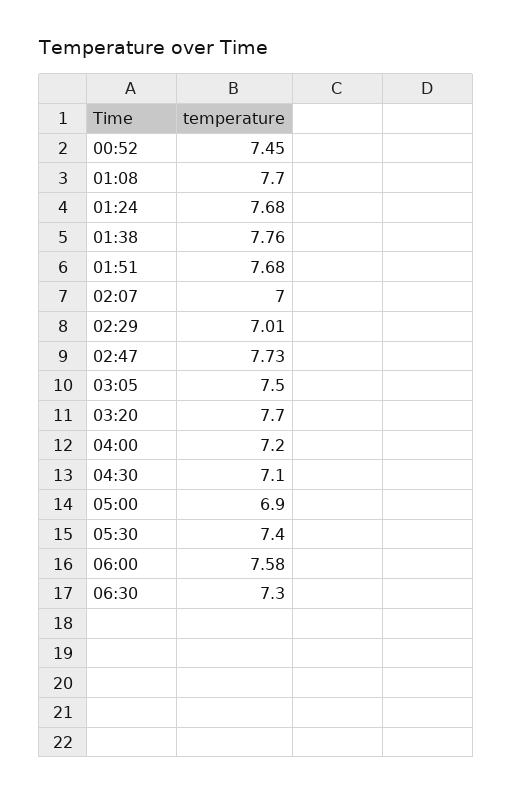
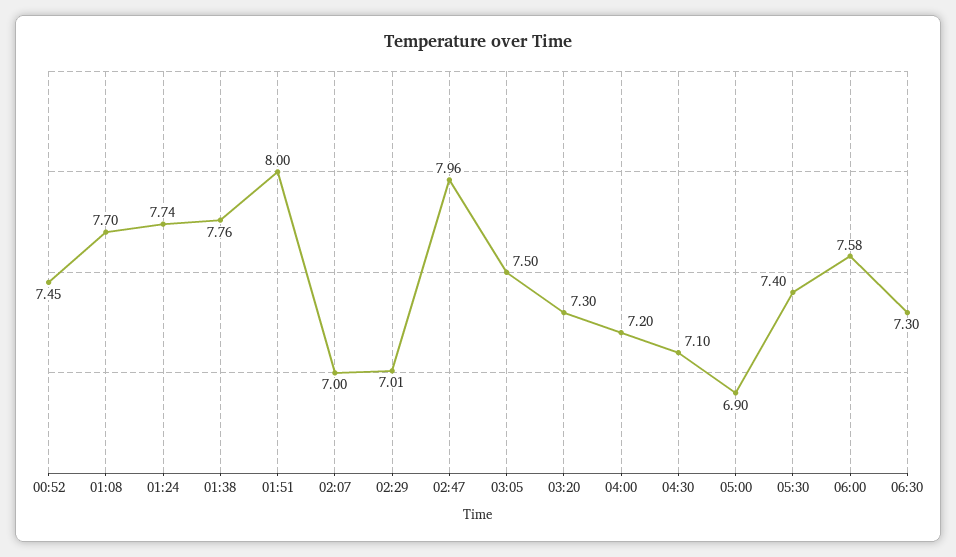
  {
    "00:52": 7.45,
    "01:08": 7.7,
-   "01:24": 7.68,
+   "01:24": 7.74,
    "01:38": 7.76,
-   "01:51": 7.68,
+   "01:51": 8,
    "02:07": 7,
    "02:29": 7.01,
-   "02:47": 7.73,
+   "02:47": 7.96,
    "03:05": 7.5,
-   "03:20": 7.7,
+   "03:20": 7.3,
    "04:00": 7.2,
    "04:30": 7.1,
    "05:00": 6.9,
    "05:30": 7.4,
    "06:00": 7.58,
    "06:30": 7.3
  }

